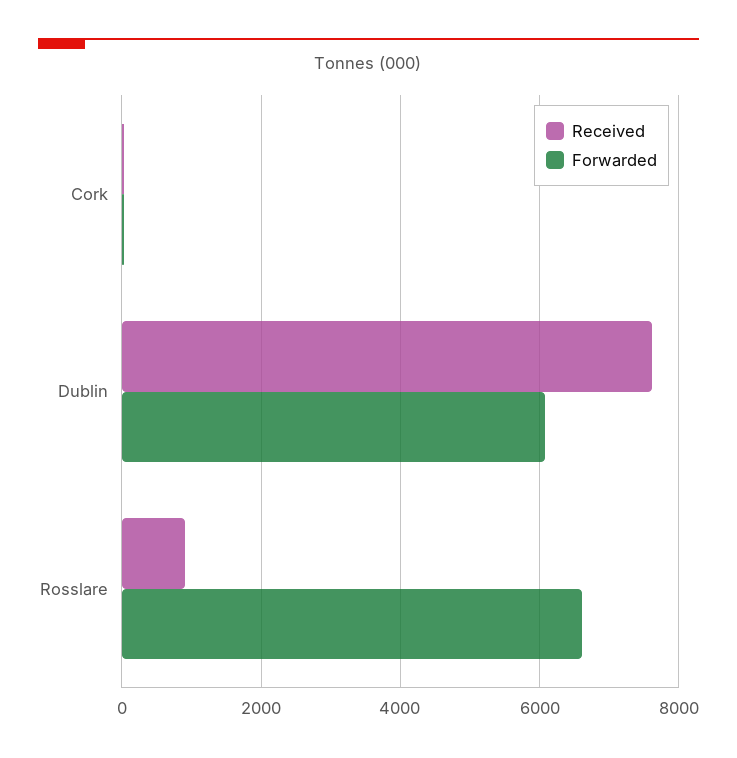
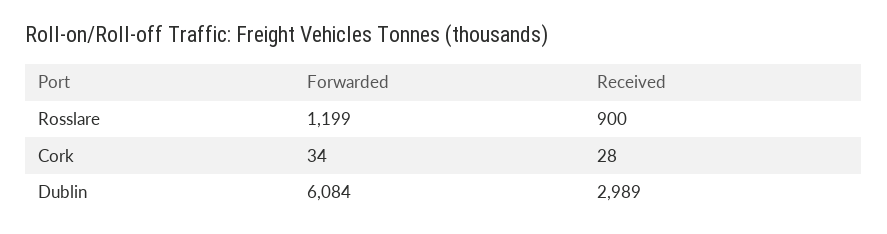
  {
    "Received": {
      "Cork": 28,
-     "Dublin": 7600,
+     "Dublin": 2989,
      "Rosslare": 900
    },
    "Forwarded": {
      "Cork": 34,
      "Dublin": 6084,
-     "Rosslare": 6600
+     "Rosslare": 1199
    }
  }

